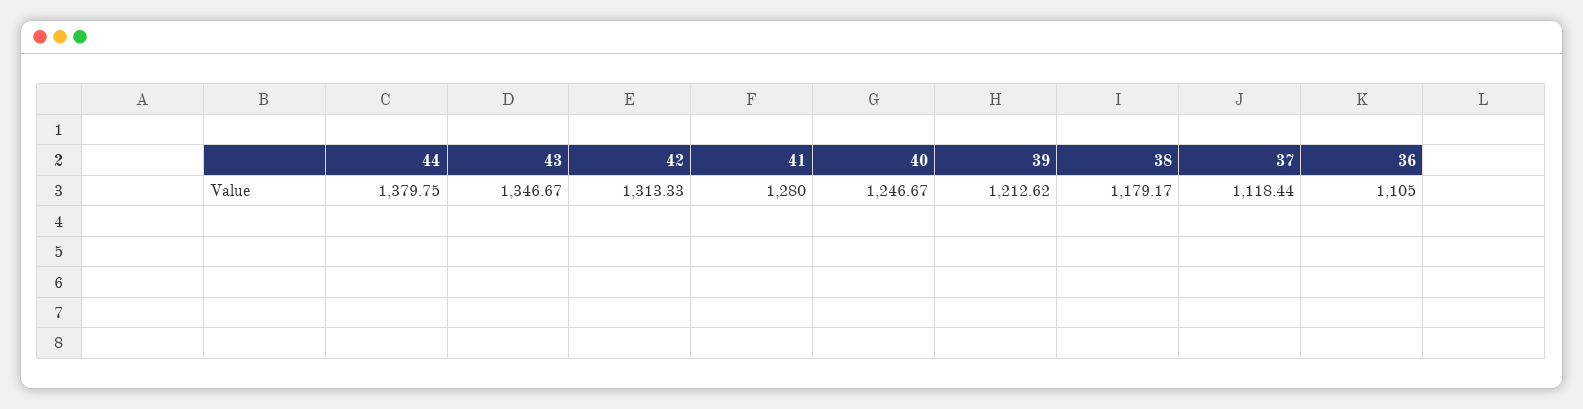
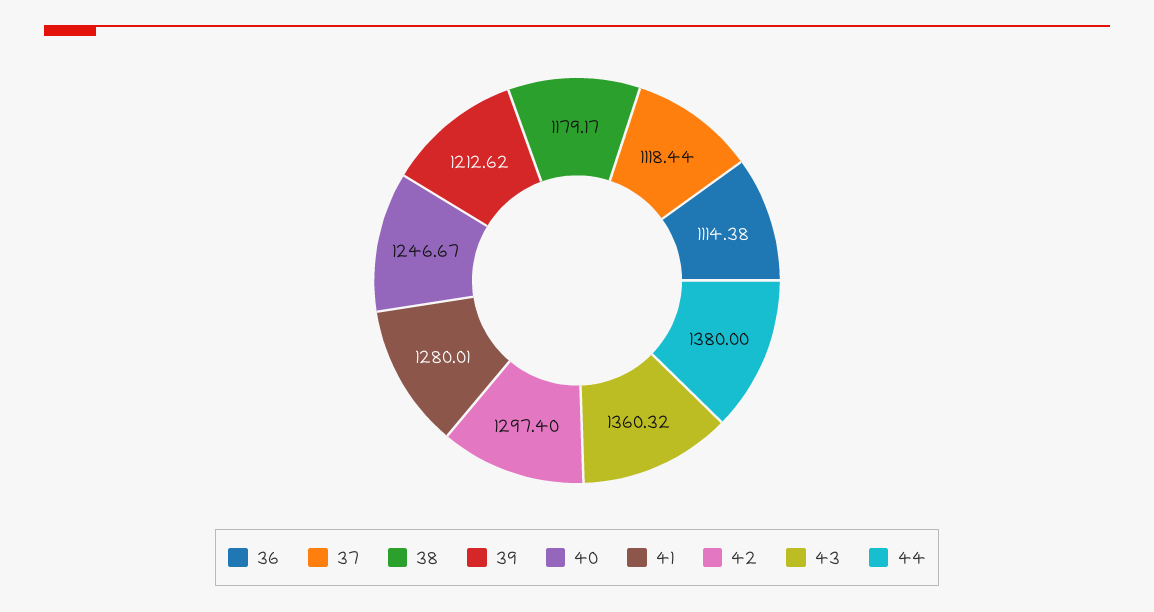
  {
-   "44": 1379.75,
+   "44": 1380,
-   "43": 1346.67,
+   "43": 1360.32,
-   "42": 1313.33,
+   "42": 1297.4,
-   "41": 1280,
+   "41": 1280.01,
    "40": 1246.67,
    "39": 1212.62,
    "38": 1179.17,
    "37": 1118.44,
-   "36": 1105
+   "36": 1114.38
  }

